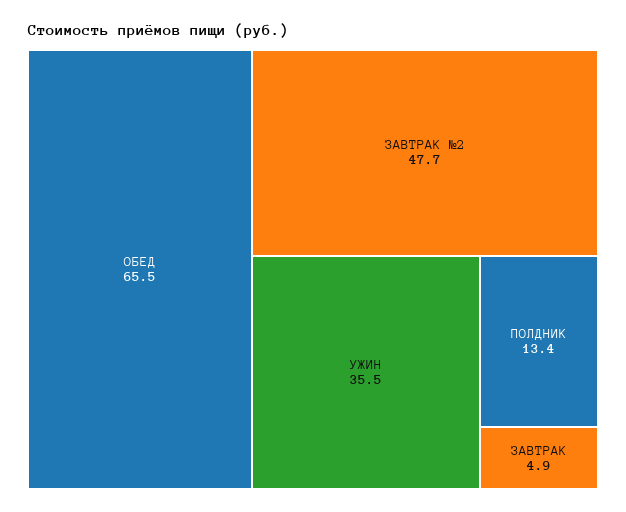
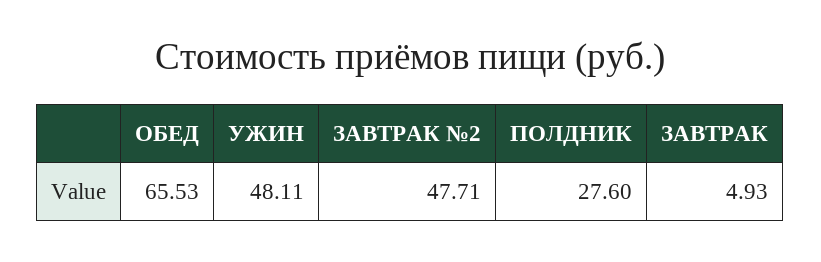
  {
    "ОБЕД": 65.53,
    "ЗАВТРАК №2": 47.71,
-   "УЖИН": 35.5,
+   "УЖИН": 48.11,
-   "ПОЛДНИК": 13.4,
+   "ПОЛДНИК": 27.6,
    "ЗАВТРАК": 4.93
  }

